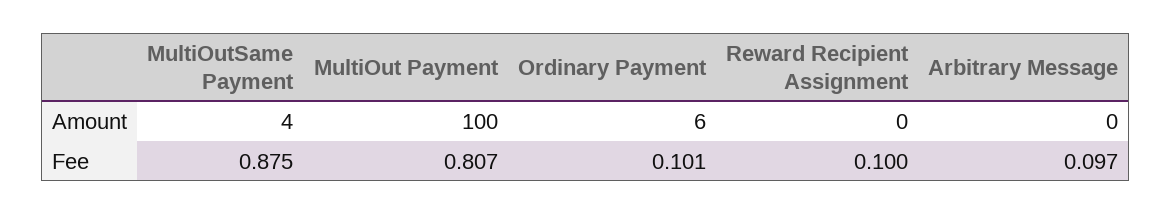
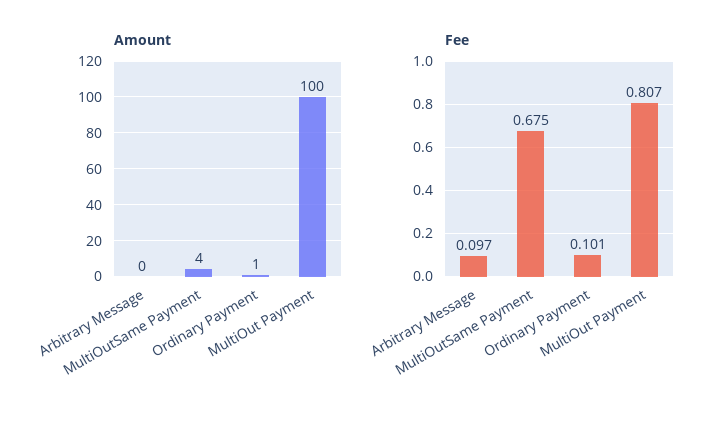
  {
    "Amount": {
      "MultiOutSame Payment": 4,
      "MultiOut Payment": 100,
-     "Ordinary Payment": 6,
+     "Ordinary Payment": 1,
-     "Reward Recipient Assignment": 0,
      "Arbitrary Message": 0
    },
    "Fee": {
-     "MultiOutSame Payment": 0.875,
+     "MultiOutSame Payment": 0.675,
      "MultiOut Payment": 0.807,
      "Ordinary Payment": 0.101,
-     "Reward Recipient Assignment": 0.1,
      "Arbitrary Message": 0.097
    }
  }

